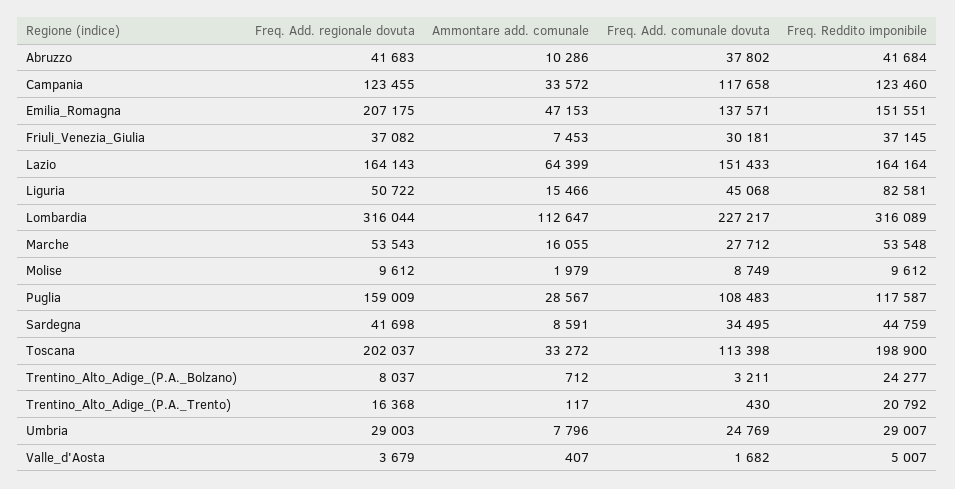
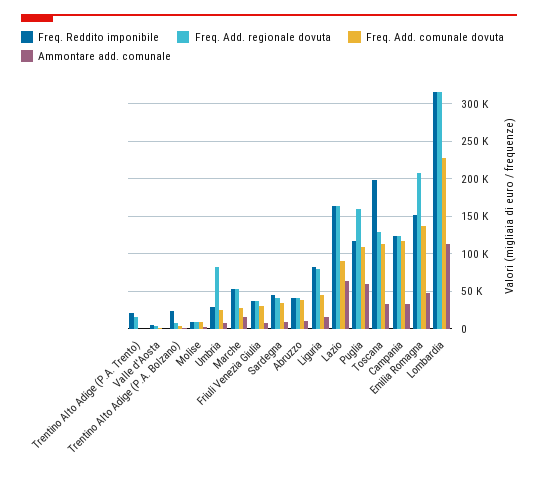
  {
    "Freq. Add. regionale dovuta": {
      "Abruzzo": 41683,
      "Campania": 123455,
      "Emilia_Romagna": 207175,
      "Friuli_Venezia_Giulia": 37082,
      "Lazio": 164143,
-     "Liguria": 50722,
+     "Liguria": 80000,
      "Lombardia": 316044,
      "Marche": 53543,
      "Molise": 9612,
      "Puglia": 159009,
      "Sardegna": 41698,
-     "Toscana": 202037,
+     "Toscana": 130000,
      "Trentino_Alto_Adige_(P.A._Bolzano)": 8037,
      "Trentino_Alto_Adige_(P.A._Trento)": 16368,
-     "Umbria": 29003,
+     "Umbria": 80000,
      "Valle_d'Aosta": 3679
    },
    "Ammontare add. comunale": {
      "Abruzzo": 10286,
      "Campania": 33572,
      "Emilia_Romagna": 47153,
      "Friuli_Venezia_Giulia": 7453,
      "Lazio": 64399,
      "Liguria": 15466,
      "Lombardia": 112647,
      "Marche": 16055,
      "Molise": 1979,
-     "Puglia": 28567,
+     "Puglia": 60000,
      "Sardegna": 8591,
      "Toscana": 33272,
      "Trentino_Alto_Adige_(P.A._Bolzano)": 712,
      "Trentino_Alto_Adige_(P.A._Trento)": 117,
      "Umbria": 7796,
      "Valle_d'Aosta": 407
    },
    "Freq. Add. comunale dovuta": {
      "Abruzzo": 37802,
      "Campania": 117658,
      "Emilia_Romagna": 137571,
      "Friuli_Venezia_Giulia": 30181,
-     "Lazio": 151433,
+     "Lazio": 90000,
      "Liguria": 45068,
      "Lombardia": 227217,
      "Marche": 27712,
      "Molise": 8749,
      "Puglia": 108483,
      "Sardegna": 34495,
      "Toscana": 113398,
      "Trentino_Alto_Adige_(P.A._Bolzano)": 3211,
      "Trentino_Alto_Adige_(P.A._Trento)": 430,
      "Umbria": 24769,
      "Valle_d'Aosta": 1682
    },
    "Freq. Reddito imponibile": {
      "Abruzzo": 41684,
      "Campania": 123460,
      "Emilia_Romagna": 151551,
      "Friuli_Venezia_Giulia": 37145,
      "Lazio": 164164,
      "Liguria": 82581,
      "Lombardia": 316089,
      "Marche": 53548,
      "Molise": 9612,
      "Puglia": 117587,
      "Sardegna": 44759,
      "Toscana": 198900,
      "Trentino_Alto_Adige_(P.A._Bolzano)": 24277,
      "Trentino_Alto_Adige_(P.A._Trento)": 20792,
      "Umbria": 29007,
      "Valle_d'Aosta": 5007
    }
  }

